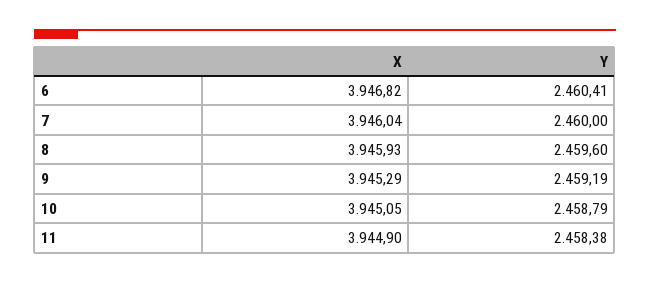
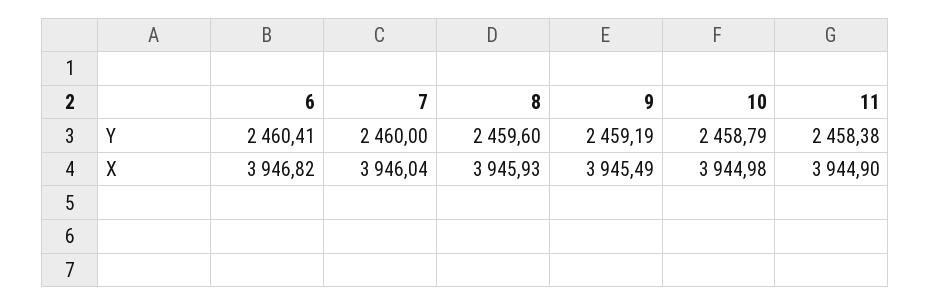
  {
    "X": {
      "6": 3946.82,
      "7": 3946.04,
      "8": 3945.93,
-     "9": 3945.29,
+     "9": 3945.49,
-     "10": 3945.05,
+     "10": 3944.98,
      "11": 3944.9
    },
    "Y": {
      "6": 2460.41,
      "7": 2460,
      "8": 2459.6,
      "9": 2459.19,
      "10": 2458.79,
      "11": 2458.38
    }
  }

